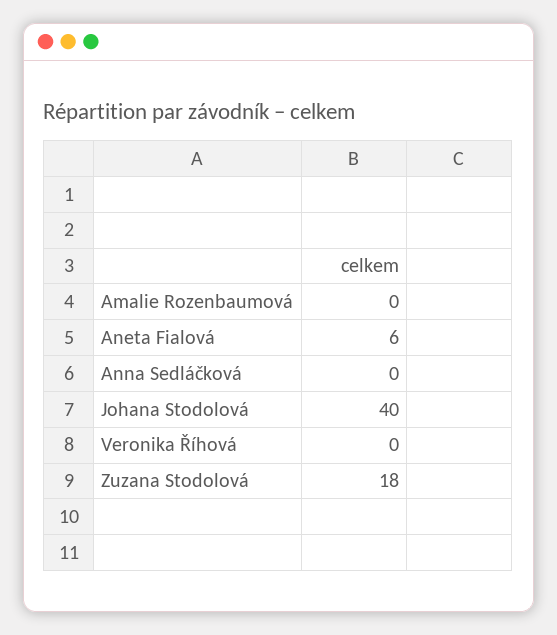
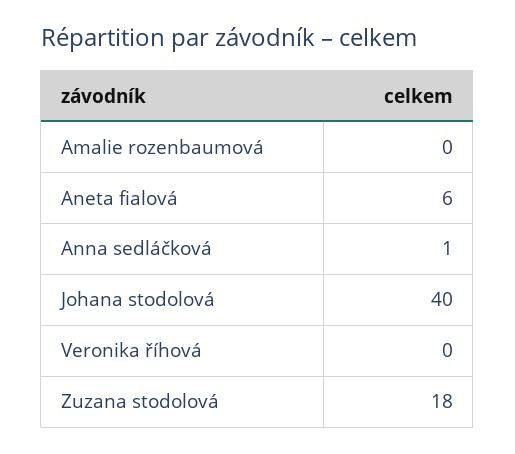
  {
    "Amalie Rozenbaumová": 0,
    "Aneta Fialová": 6,
-   "Anna Sedláčková": 0,
+   "Anna Sedláčková": 1,
    "Johana Stodolová": 40,
    "Veronika Říhová": 0,
    "Zuzana Stodolová": 18
  }

